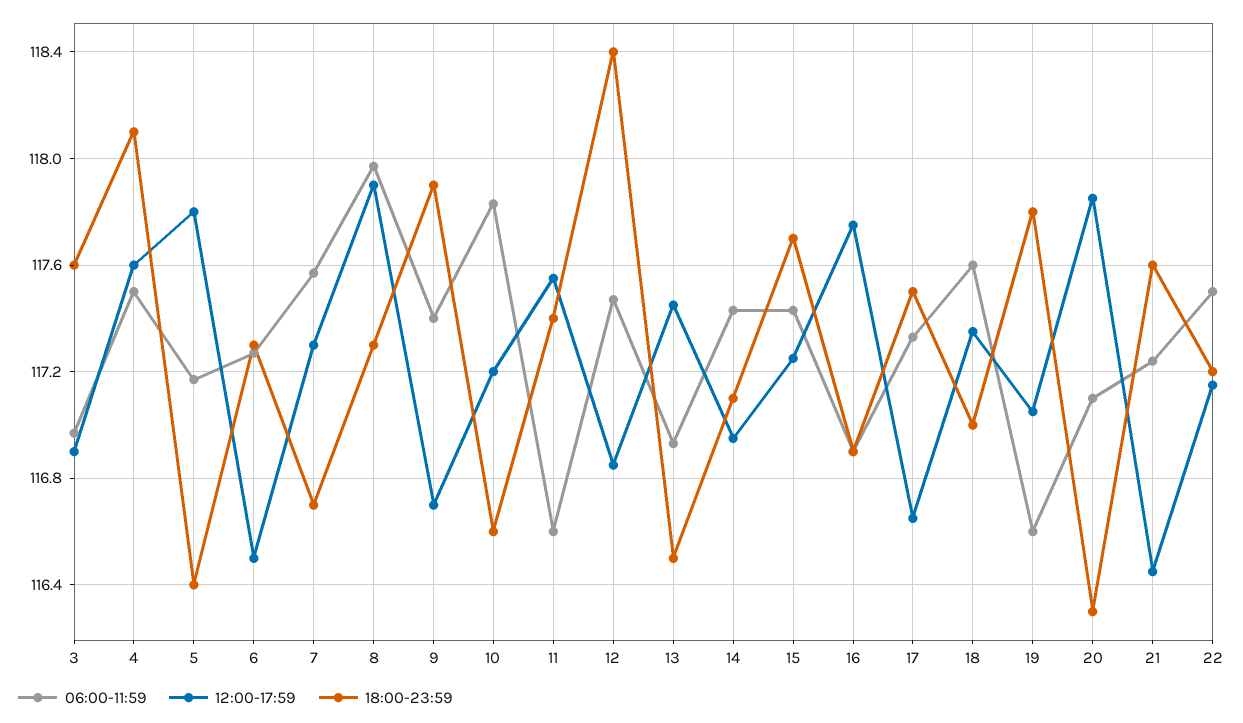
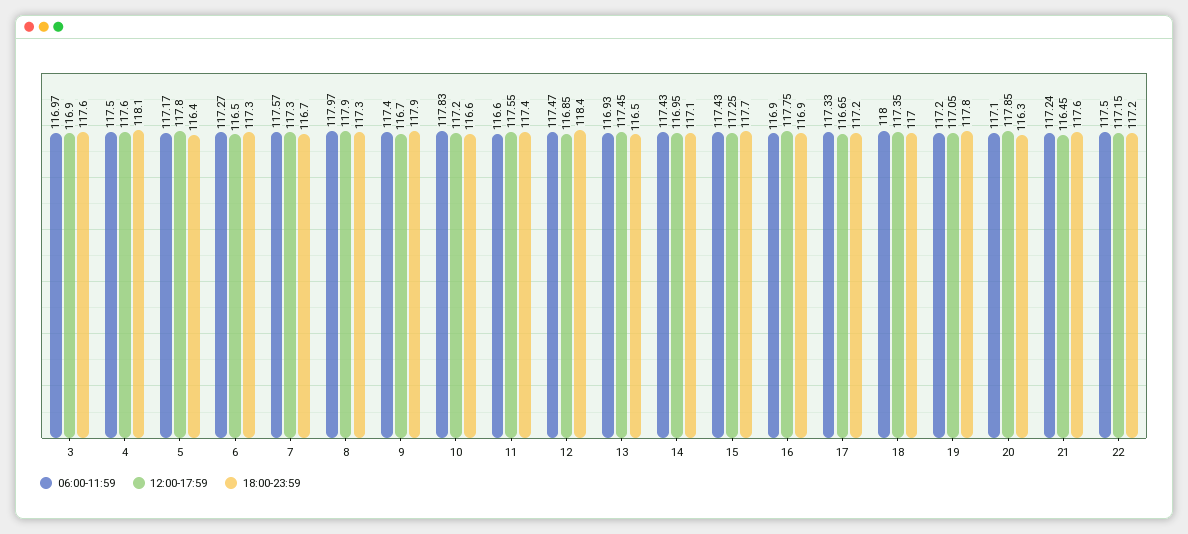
  {
    "06:00-11:59": {
      "3": 116.97,
      "4": 117.5,
      "5": 117.17,
      "6": 117.27,
      "7": 117.57,
      "8": 117.97,
      "9": 117.4,
      "10": 117.83,
      "11": 116.6,
      "12": 117.47,
      "13": 116.93,
      "14": 117.43,
      "15": 117.43,
      "16": 116.9,
      "17": 117.33,
-     "18": 117.6,
+     "18": 118,
-     "19": 116.6,
+     "19": 117.2,
      "20": 117.1,
      "21": 117.24,
      "22": 117.5
    },
    "12:00-17:59": {
      "3": 116.9,
      "4": 117.6,
      "5": 117.8,
      "6": 116.5,
      "7": 117.3,
      "8": 117.9,
      "9": 116.7,
      "10": 117.2,
      "11": 117.55,
      "12": 116.85,
      "13": 117.45,
      "14": 116.95,
      "15": 117.25,
      "16": 117.75,
      "17": 116.65,
      "18": 117.35,
      "19": 117.05,
      "20": 117.85,
      "21": 116.45,
      "22": 117.15
    },
    "18:00-23:59": {
      "3": 117.6,
      "4": 118.1,
      "5": 116.4,
      "6": 117.3,
      "7": 116.7,
      "8": 117.3,
      "9": 117.9,
      "10": 116.6,
      "11": 117.4,
      "12": 118.4,
      "13": 116.5,
      "14": 117.1,
      "15": 117.7,
      "16": 116.9,
-     "17": 117.5,
+     "17": 117.2,
      "18": 117,
      "19": 117.8,
      "20": 116.3,
      "21": 117.6,
      "22": 117.2
    }
  }

